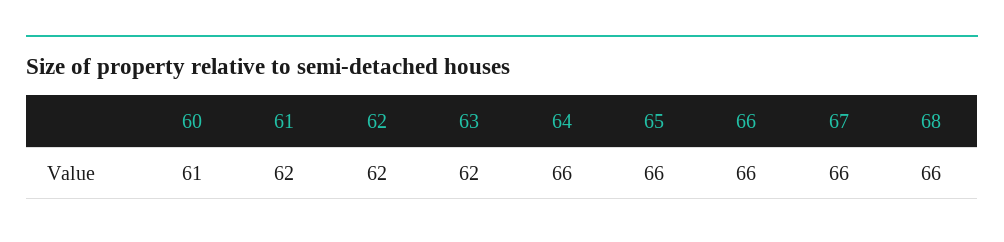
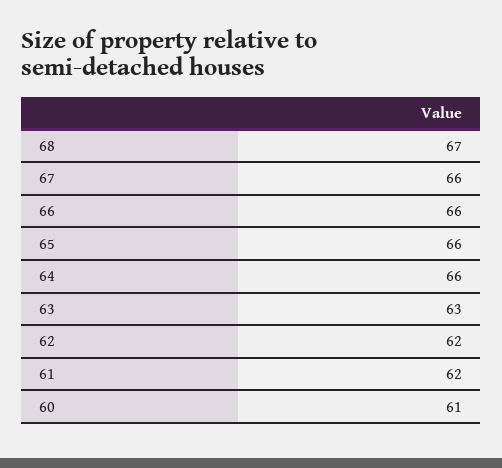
  {
    "60": 61,
    "61": 62,
    "62": 62,
-   "63": 62,
+   "63": 63,
    "64": 66,
    "65": 66,
    "66": 66,
    "67": 66,
-   "68": 66
+   "68": 67
  }

